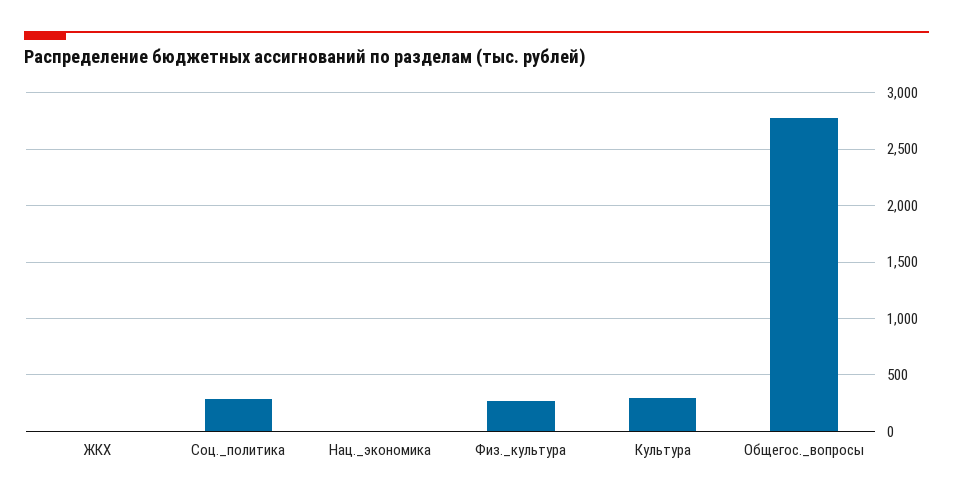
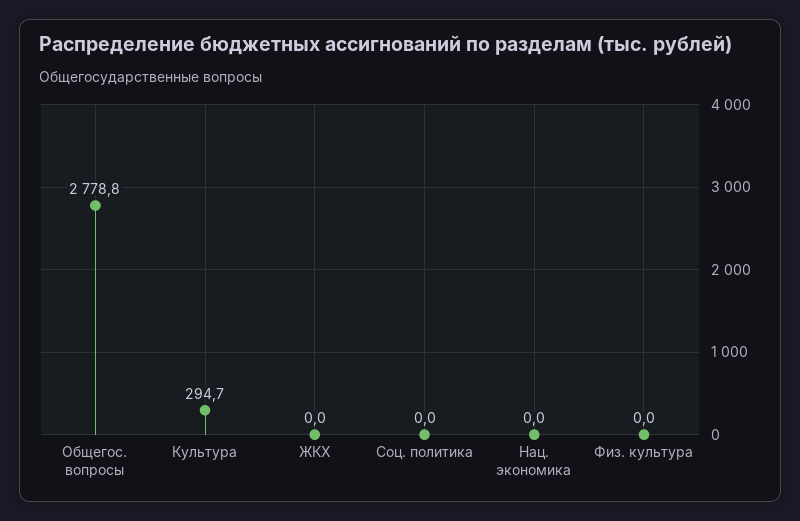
  {
    "ЖКХ": 0,
-   "Соц._политика": 300,
+   "Соц._политика": 0,
    "Нац._экономика": 0,
-   "Физ._культура": 300,
+   "Физ._культура": 0,
    "Культура": 294.7,
    "Общегос._вопросы": 2778.8
  }

